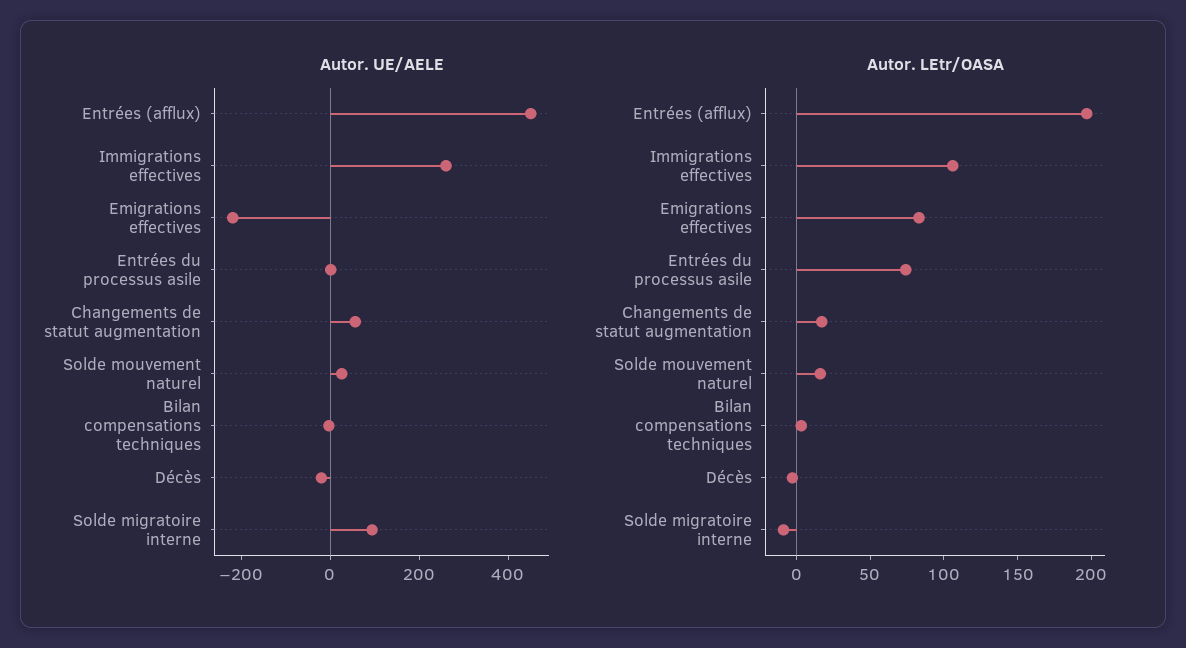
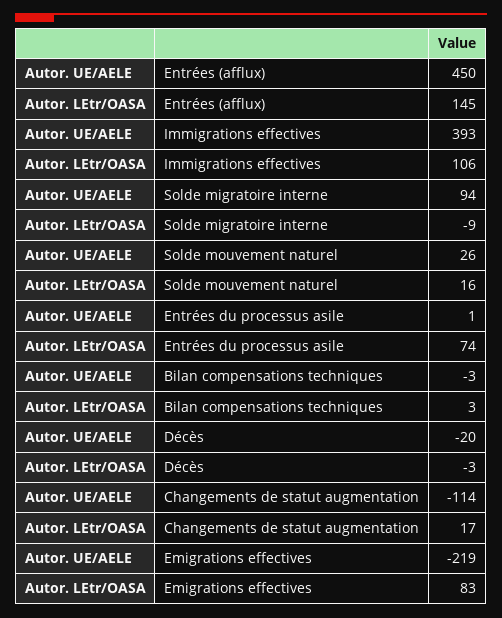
  {
    "Autor. UE/AELE": {
      "Entrées (afflux)": 450,
-     "Immigrations effectives": 250,
+     "Immigrations effectives": 393,
      "Emigrations effectives": -219,
      "Entrées du processus asile": 1,
-     "Changements de statut augmentation": 50,
+     "Changements de statut augmentation": -114,
      "Solde mouvement naturel": 26,
      "Bilan compensations techniques": -3,
      "Décès": -20,
      "Solde migratoire interne": 94
    },
    "Autor. LEtr/OASA": {
-     "Entrées (afflux)": 200,
+     "Entrées (afflux)": 145,
      "Immigrations effectives": 106,
      "Emigrations effectives": 83,
      "Entrées du processus asile": 74,
      "Changements de statut augmentation": 17,
      "Solde mouvement naturel": 16,
      "Bilan compensations techniques": 3,
      "Décès": -3,
      "Solde migratoire interne": -9
    }
  }

